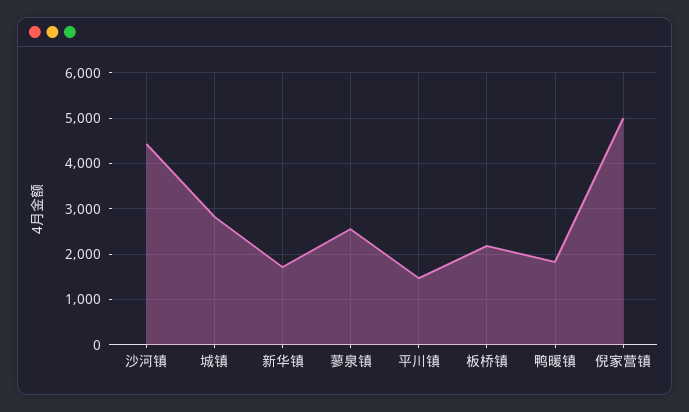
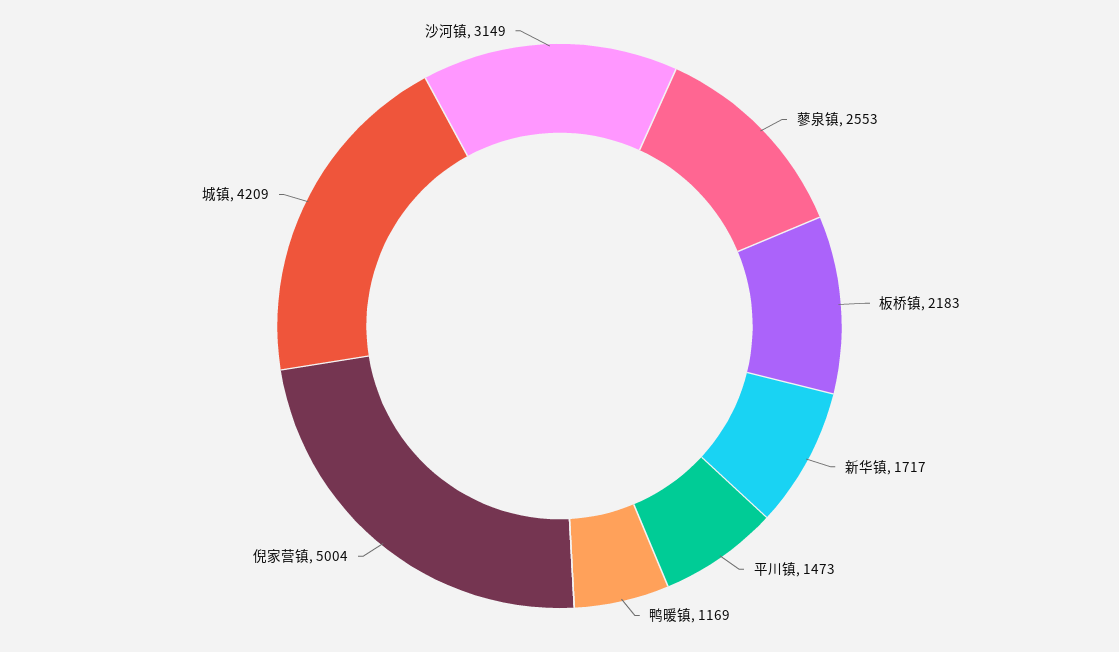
  {
-   "沙河镇": 4400,
+   "沙河镇": 3149,
-   "城镇": 2800,
+   "城镇": 4209,
    "新华镇": 1717,
    "蓼泉镇": 2553,
    "平川镇": 1473,
    "板桥镇": 2183,
-   "鸭暖镇": 1800,
+   "鸭暖镇": 1169,
    "倪家营镇": 5004
  }

